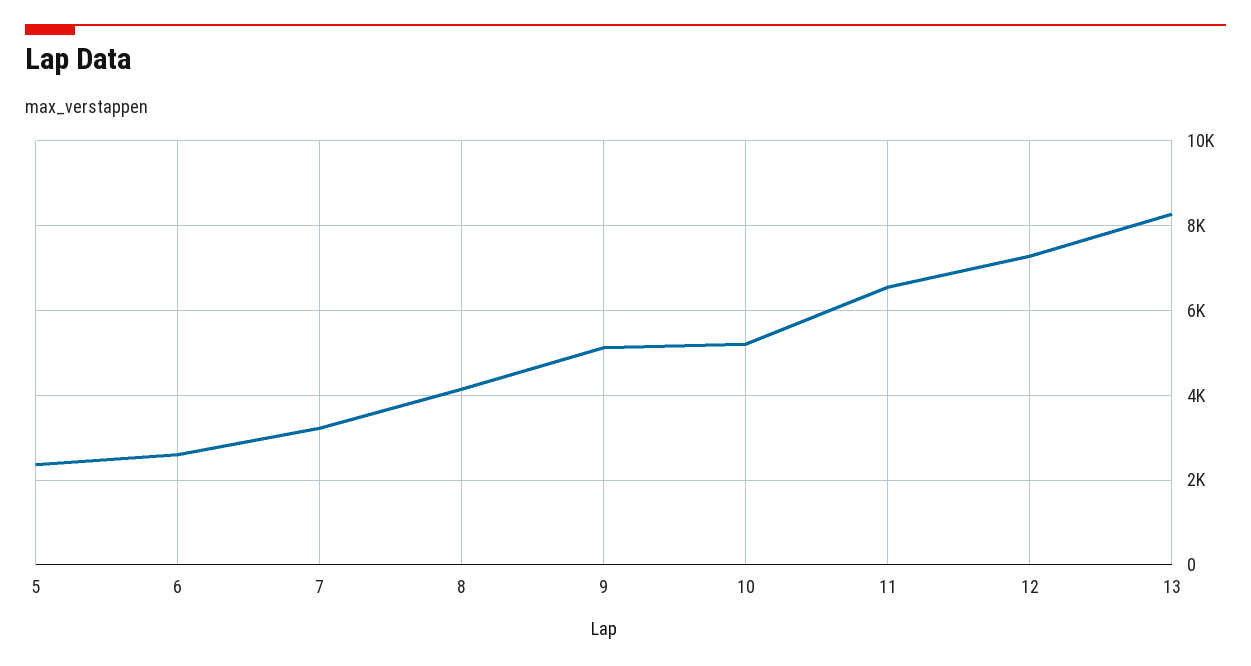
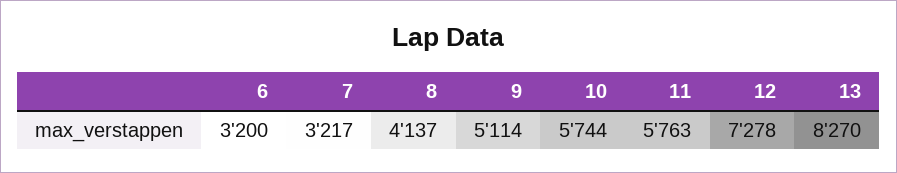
  {
-   "5": 2400,
-   "6": 2600,
+   "6": 3200,
    "7": 3217,
    "8": 4137,
    "9": 5114,
-   "10": 5200,
+   "10": 5744,
-   "11": 6600,
+   "11": 5763,
    "12": 7278,
    "13": 8270
  }

